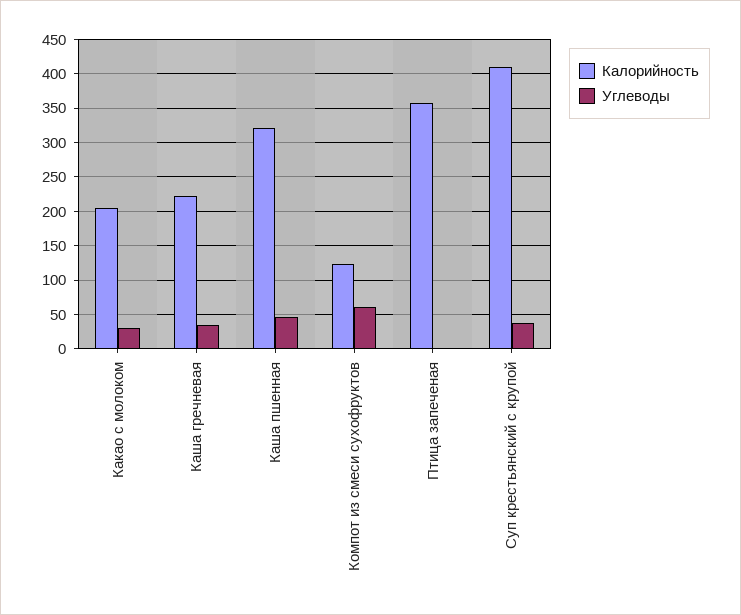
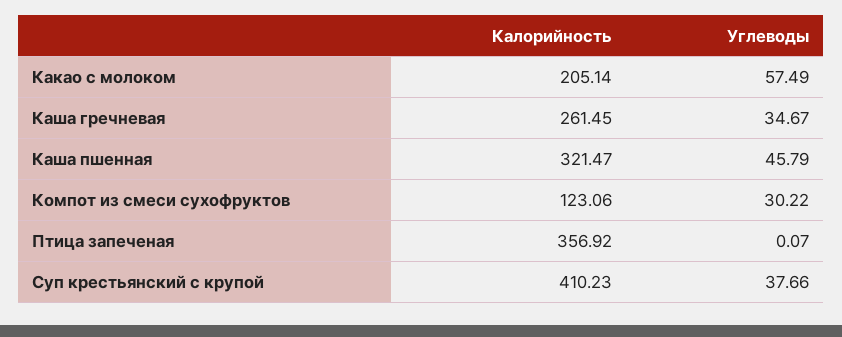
  {
    "Калорийность": {
      "Какао с молоком": 205.14,
-     "Каша гречневая": 220,
+     "Каша гречневая": 261.45,
      "Каша пшенная": 321.47,
      "Компот из смеси сухофруктов": 123.06,
      "Птица запеченая": 356.92,
      "Суп крестьянский с крупой": 410.23
    },
    "Углеводы": {
-     "Какао с молоком": 30,
+     "Какао с молоком": 57.49,
      "Каша гречневая": 34.67,
      "Каша пшенная": 45.79,
-     "Компот из смеси сухофруктов": 60,
+     "Компот из смеси сухофруктов": 30.22,
      "Птица запеченая": 0.07,
      "Суп крестьянский с крупой": 37.66
    }
  }

